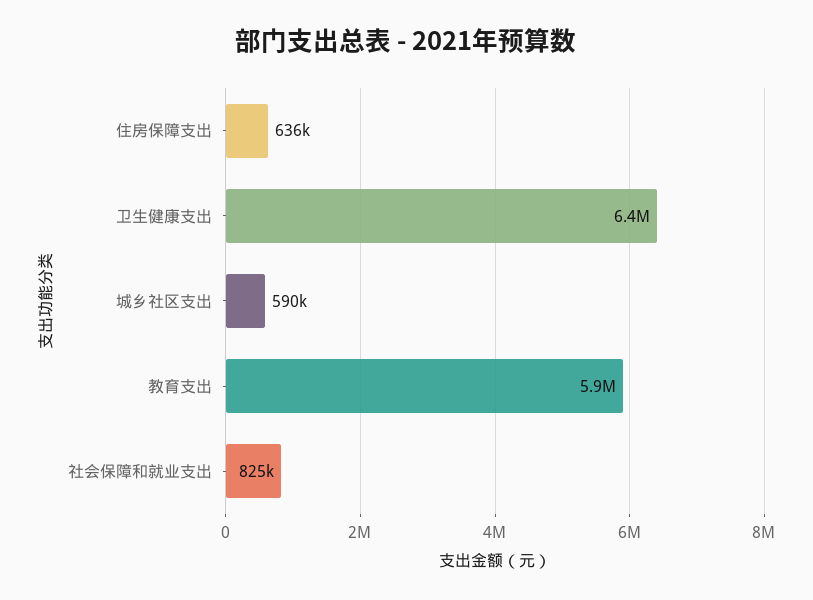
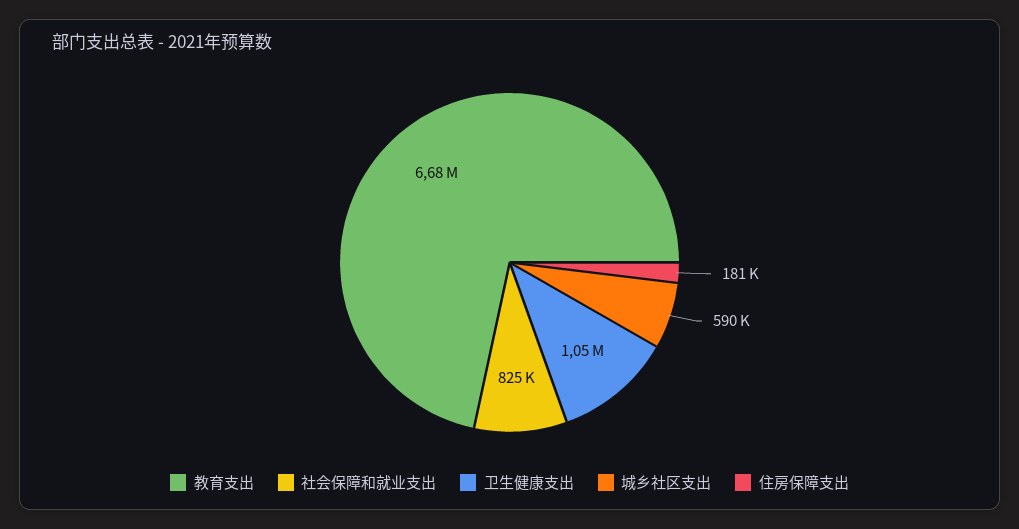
  {
-   "住房保障支出": 636000,
+   "住房保障支出": 181000,
-   "卫生健康支出": 6400000,
+   "卫生健康支出": 1050000,
    "城乡社区支出": 590000,
-   "教育支出": 5900000,
+   "教育支出": 6680000,
    "社会保障和就业支出": 825000
  }

